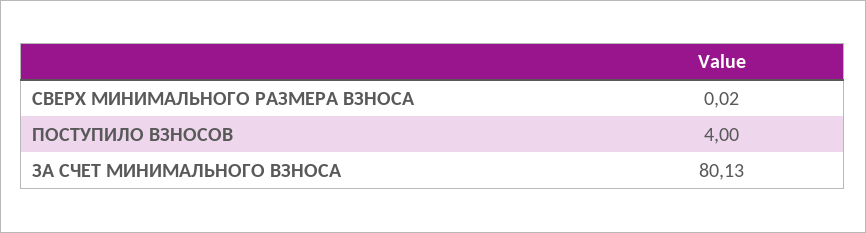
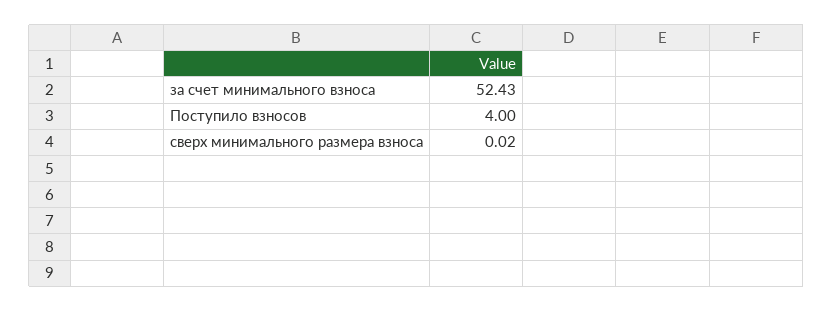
  {
    "СВЕРХ МИНИМАЛЬНОГО РАЗМЕРА ВЗНОСА": 0.02,
    "ПОСТУПИЛО ВЗНОСОВ": 4,
-   "ЗА СЧЕТ МИНИМАЛЬНОГО ВЗНОСА": 80.13
+   "ЗА СЧЕТ МИНИМАЛЬНОГО ВЗНОСА": 52.43
  }

